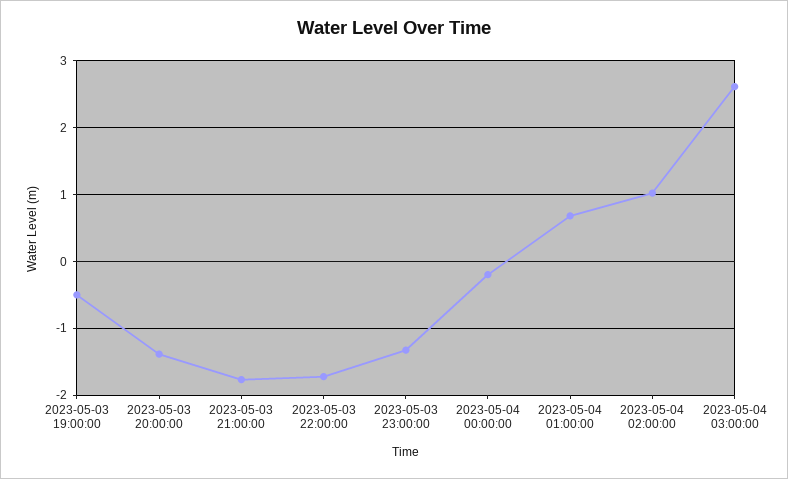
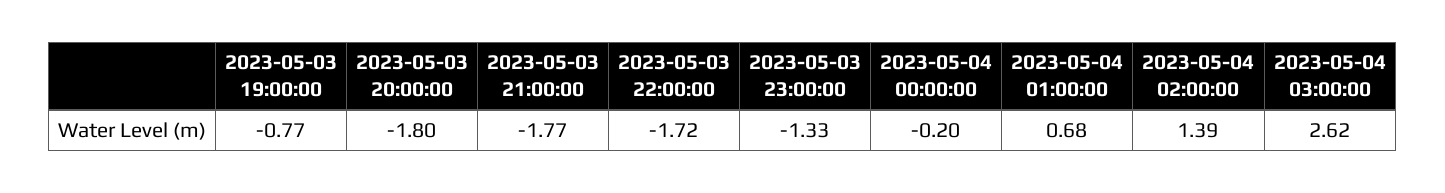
  {
-   "2023-05-03 19:00:00": -0.5,
+   "2023-05-03 19:00:00": -0.77,
-   "2023-05-03 20:00:00": -1.4,
+   "2023-05-03 20:00:00": -1.8,
    "2023-05-03 21:00:00": -1.77,
    "2023-05-03 22:00:00": -1.72,
    "2023-05-03 23:00:00": -1.33,
    "2023-05-04 00:00:00": -0.2,
    "2023-05-04 01:00:00": 0.68,
-   "2023-05-04 02:00:00": 1,
+   "2023-05-04 02:00:00": 1.39,
    "2023-05-04 03:00:00": 2.62
  }

